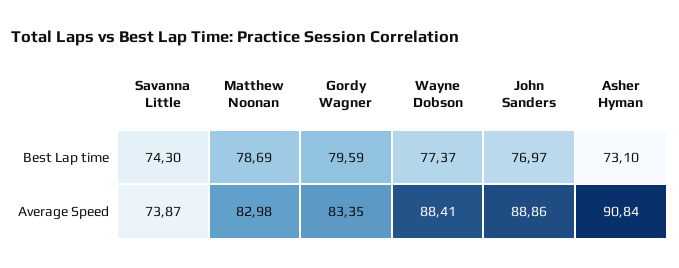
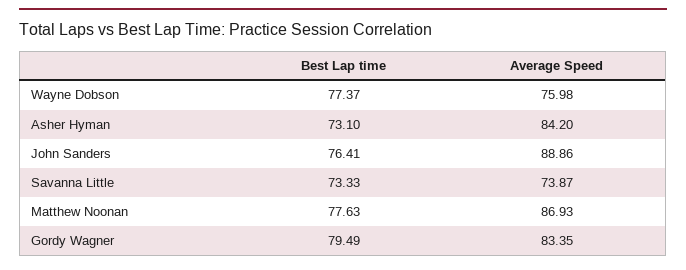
  {
    "Savanna Little": {
-     "Best Lap time": 74.3,
+     "Best Lap time": 73.33,
      "Average Speed": 73.87
    },
    "Matthew Noonan": {
-     "Best Lap time": 78.69,
+     "Best Lap time": 77.63,
-     "Average Speed": 82.98
+     "Average Speed": 86.93
    },
    "Gordy Wagner": {
-     "Best Lap time": 79.59,
+     "Best Lap time": 79.49,
      "Average Speed": 83.35
    },
    "Wayne Dobson": {
      "Best Lap time": 77.37,
-     "Average Speed": 88.41
+     "Average Speed": 75.98
    },
    "John Sanders": {
-     "Best Lap time": 76.97,
+     "Best Lap time": 76.41,
      "Average Speed": 88.86
    },
    "Asher Hyman": {
      "Best Lap time": 73.1,
-     "Average Speed": 90.84
+     "Average Speed": 84.2
    }
  }

